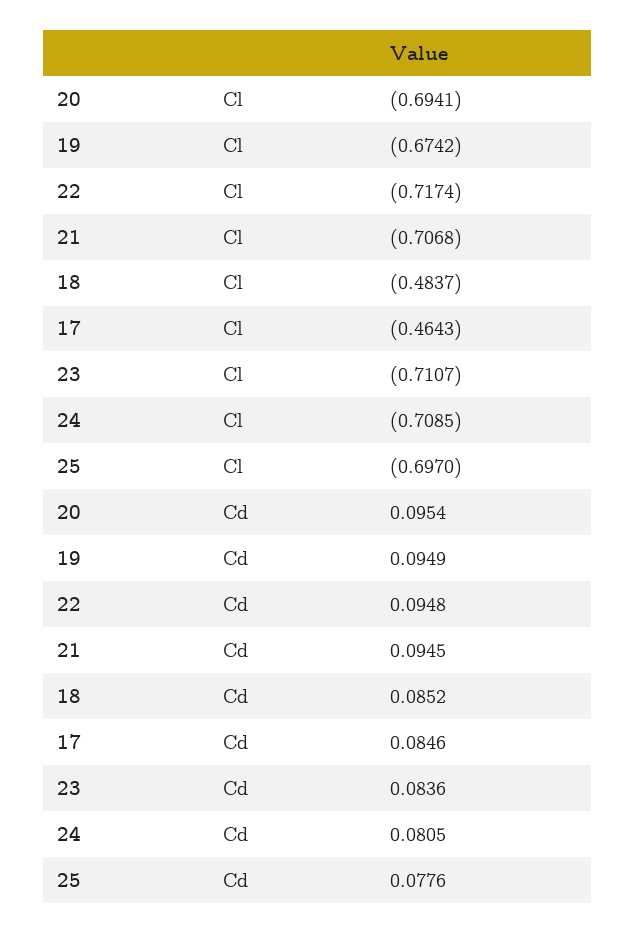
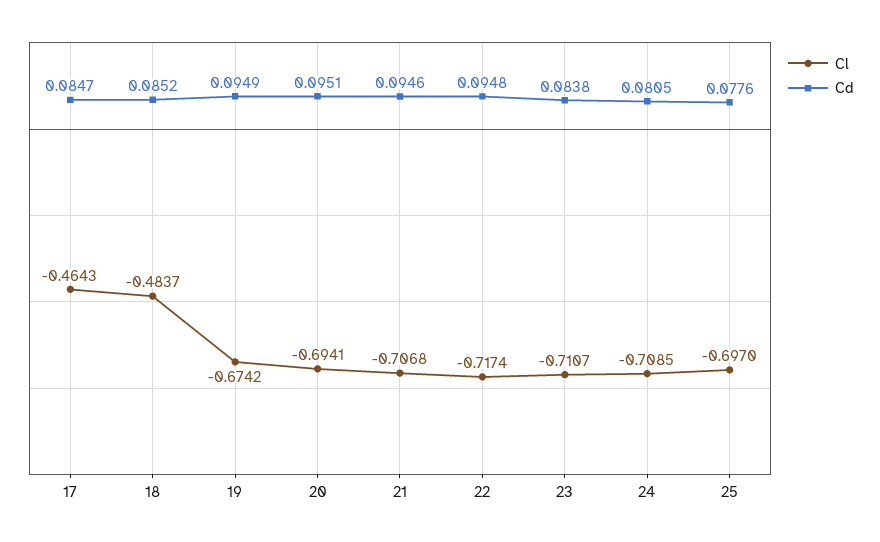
  {
    "Cl": {
      "20": -0.6941,
      "19": -0.6742,
      "22": -0.7174,
      "21": -0.7068,
      "18": -0.4837,
      "17": -0.4643,
      "23": -0.7107,
      "24": -0.7085,
      "25": -0.697
    },
    "Cd": {
-     "20": 0.0954,
+     "20": 0.0951,
      "19": 0.0949,
      "22": 0.0948,
-     "21": 0.0945,
+     "21": 0.0946,
      "18": 0.0852,
-     "17": 0.0846,
+     "17": 0.0847,
-     "23": 0.0836,
+     "23": 0.0838,
      "24": 0.0805,
      "25": 0.0776
    }
  }

